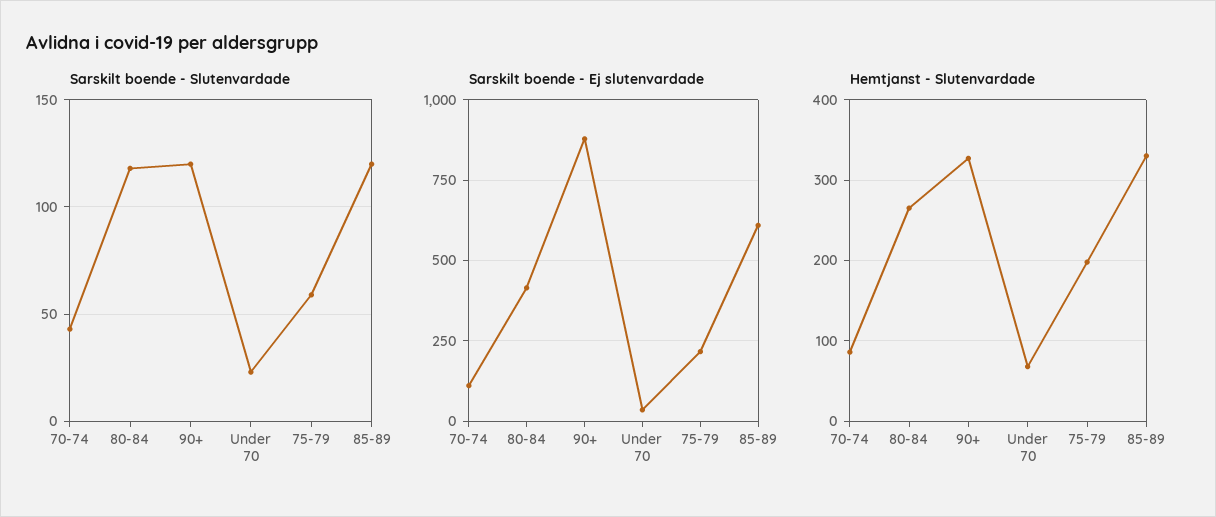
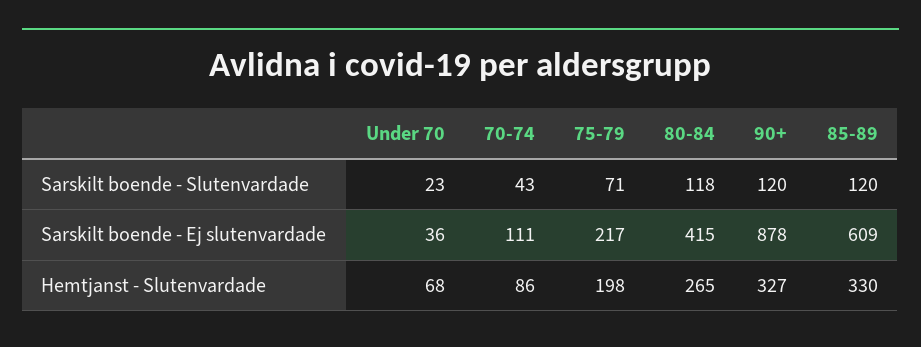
  {
    "Sarskilt boende - Slutenvardade": {
      "70-74": 43,
      "80-84": 118,
      "90+": 120,
      "Under 70": 23,
-     "75-79": 60,
+     "75-79": 71,
      "85-89": 120
    },
    "Sarskilt boende - Ej slutenvardade": {
      "70-74": 111,
      "80-84": 415,
      "90+": 878,
      "Under 70": 36,
      "75-79": 217,
      "85-89": 609
    },
    "Hemtjanst - Slutenvardade": {
      "70-74": 86,
      "80-84": 265,
      "90+": 327,
      "Under 70": 68,
      "75-79": 198,
      "85-89": 330
    }
  }

